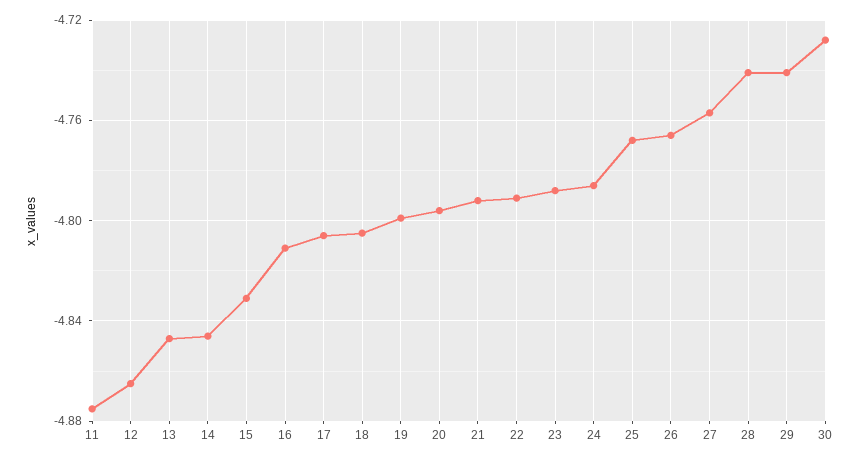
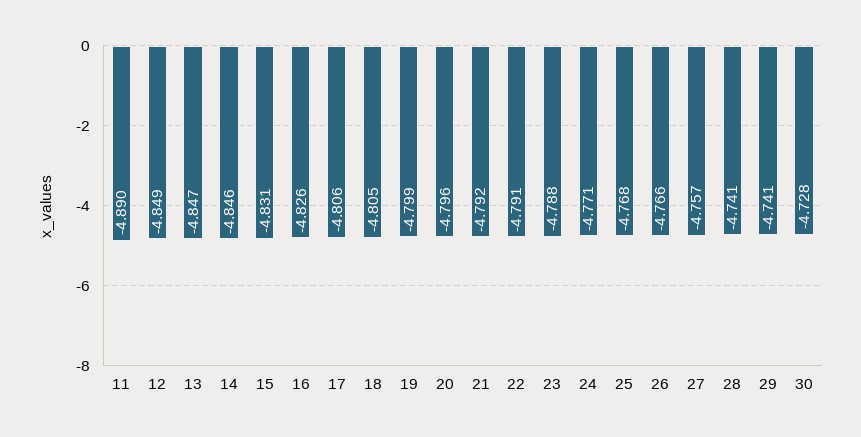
  {
-   "11": -4.875,
+   "11": -4.89,
-   "12": -4.865,
+   "12": -4.849,
    "13": -4.847,
    "14": -4.846,
    "15": -4.831,
-   "16": -4.81,
+   "16": -4.826,
    "17": -4.806,
    "18": -4.805,
    "19": -4.799,
    "20": -4.796,
    "21": -4.792,
    "22": -4.791,
    "23": -4.788,
-   "24": -4.785,
+   "24": -4.771,
    "25": -4.768,
    "26": -4.766,
    "27": -4.757,
    "28": -4.741,
    "29": -4.741,
    "30": -4.728
  }

